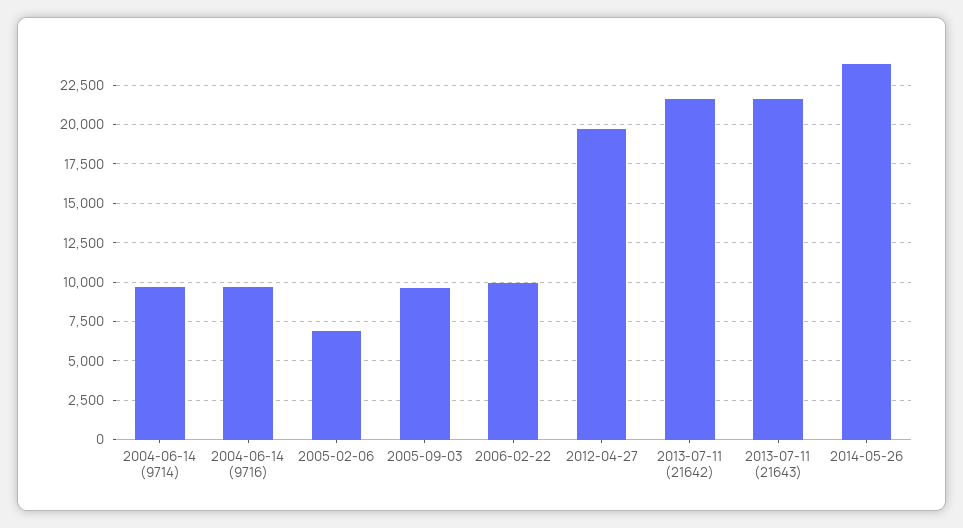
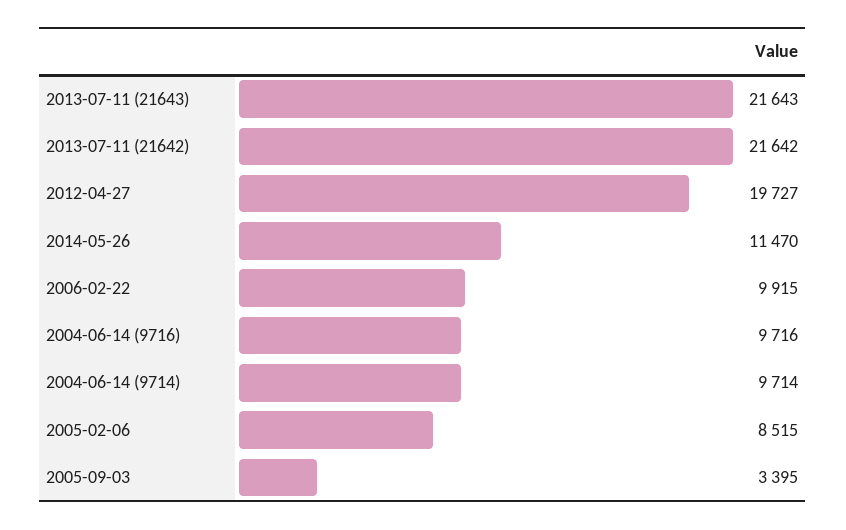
  {
    "2004-06-14 (9714)": 9714,
    "2004-06-14 (9716)": 9716,
-   "2005-02-06": 7000,
+   "2005-02-06": 8515,
-   "2005-09-03": 9500,
+   "2005-09-03": 3395,
    "2006-02-22": 9915,
    "2012-04-27": 19727,
    "2013-07-11 (21642)": 21642,
    "2013-07-11 (21643)": 21643,
-   "2014-05-26": 24000
+   "2014-05-26": 11470
  }

